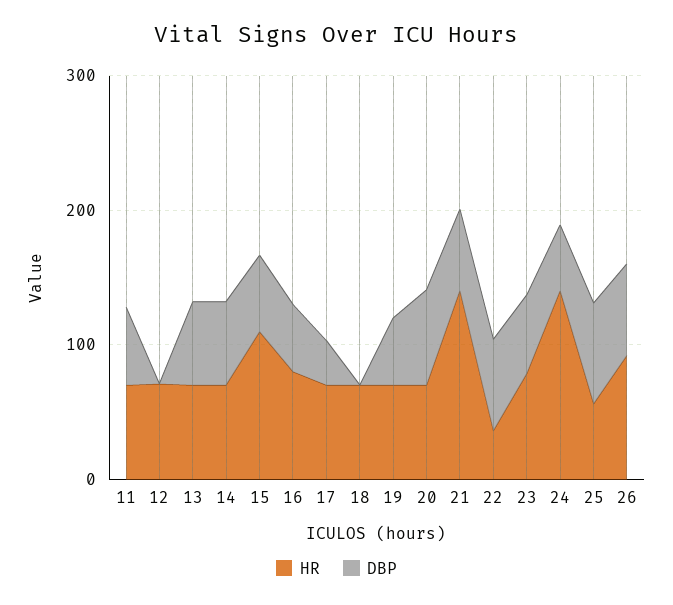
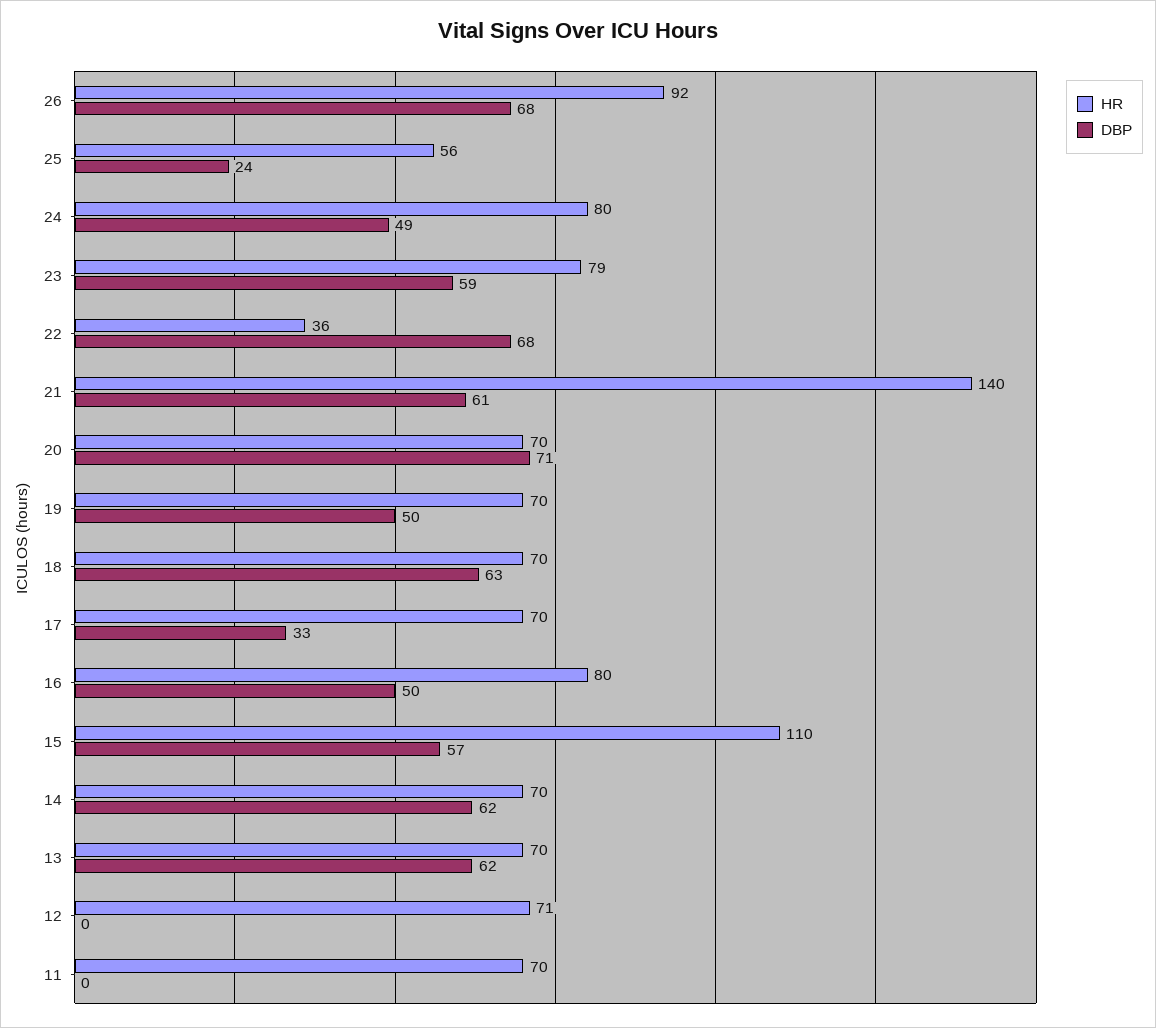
  {
    "HR": {
      "11": 70,
      "12": 71,
      "13": 70,
      "14": 70,
      "15": 110,
      "16": 80,
      "17": 70,
      "18": 70,
      "19": 70,
      "20": 70,
      "21": 140,
      "22": 36,
      "23": 79,
-     "24": 140,
+     "24": 80,
      "25": 56,
      "26": 92
    },
    "DBP": {
-     "11": 60,
+     "11": 0,
      "12": 0,
      "13": 62,
      "14": 62,
      "15": 57,
      "16": 50,
      "17": 33,
-     "18": 0,
+     "18": 63,
      "19": 50,
      "20": 71,
      "21": 61,
      "22": 68,
      "23": 59,
      "24": 49,
-     "25": 80,
+     "25": 24,
      "26": 68
    }
  }

